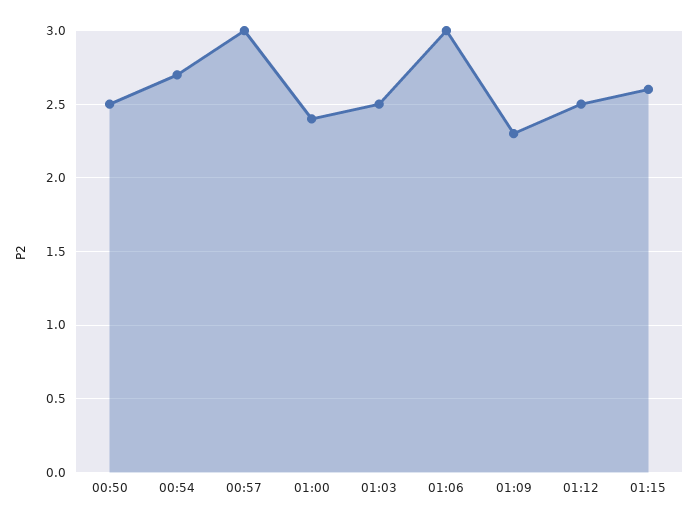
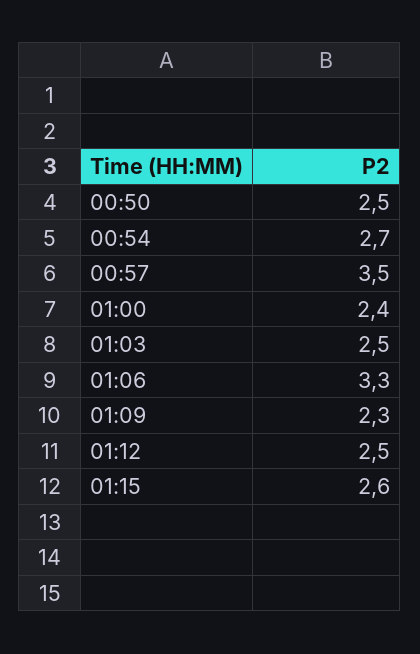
  {
    "00:50": 2.5,
    "00:54": 2.7,
-   "00:57": 3,
+   "00:57": 3.5,
    "01:00": 2.4,
    "01:03": 2.5,
-   "01:06": 3,
+   "01:06": 3.3,
    "01:09": 2.3,
    "01:12": 2.5,
    "01:15": 2.6
  }

